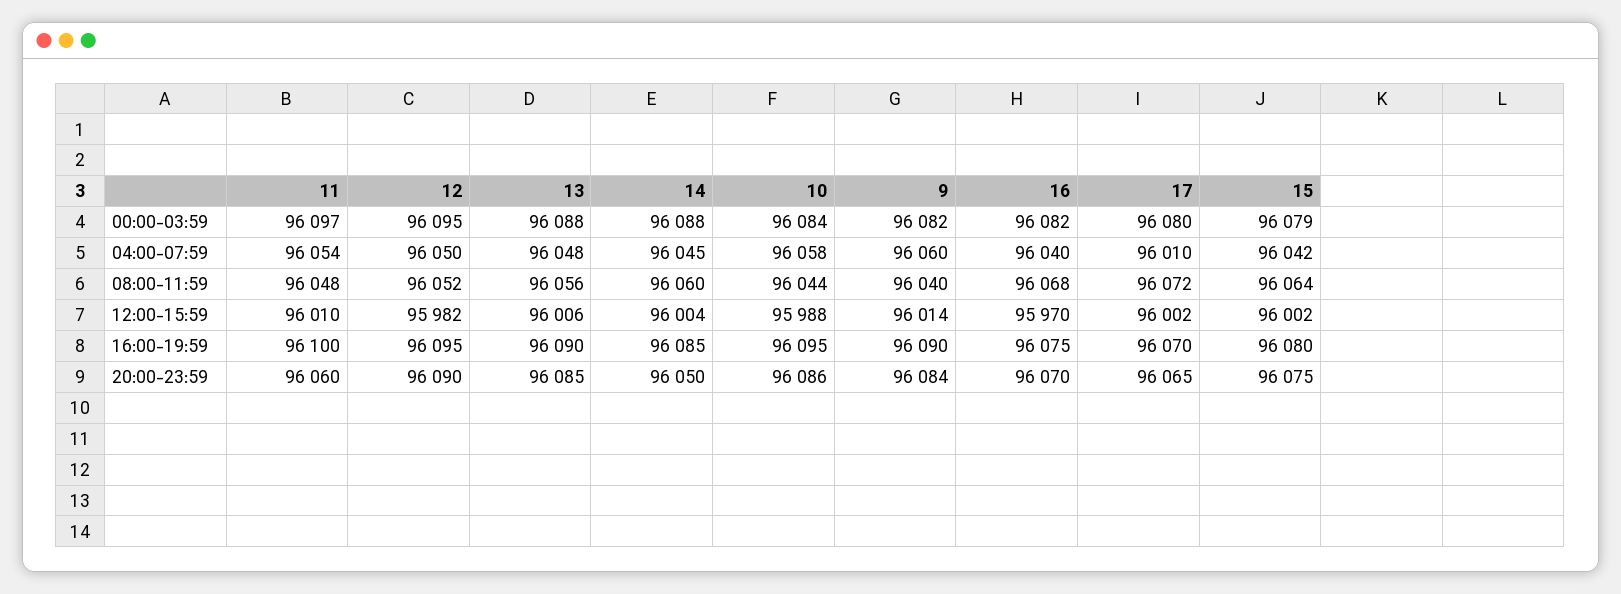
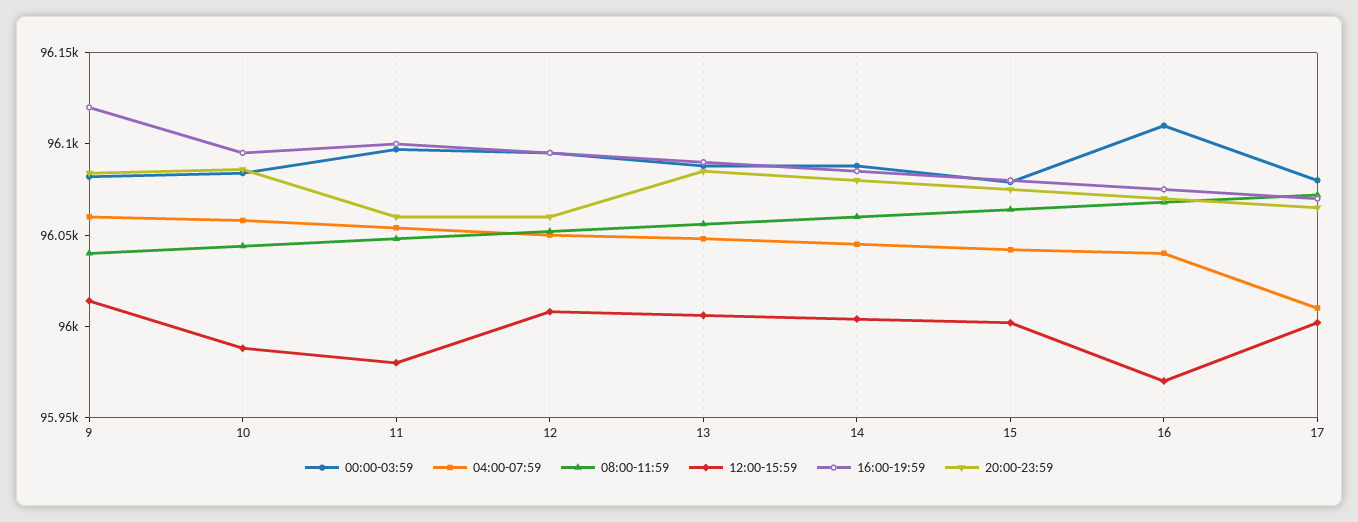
  {
    "00:00-03:59": {
      "11": 96097,
      "12": 96095,
      "13": 96088,
      "14": 96088,
      "10": 96084,
      "9": 96082,
-     "16": 96082,
+     "16": 96110,
      "17": 96080,
      "15": 96079
    },
    "04:00-07:59": {
      "11": 96054,
      "12": 96050,
      "13": 96048,
      "14": 96045,
      "10": 96058,
      "9": 96060,
      "16": 96040,
      "17": 96010,
      "15": 96042
    },
    "08:00-11:59": {
      "11": 96048,
      "12": 96052,
      "13": 96056,
      "14": 96060,
      "10": 96044,
      "9": 96040,
      "16": 96068,
      "17": 96072,
      "15": 96064
    },
    "12:00-15:59": {
-     "11": 96010,
+     "11": 95980,
-     "12": 95982,
+     "12": 96010,
      "13": 96006,
      "14": 96004,
      "10": 95988,
      "9": 96014,
      "16": 95970,
      "17": 96002,
      "15": 96002
    },
    "16:00-19:59": {
      "11": 96100,
      "12": 96095,
      "13": 96090,
      "14": 96085,
      "10": 96095,
-     "9": 96090,
+     "9": 96120,
      "16": 96075,
      "17": 96070,
      "15": 96080
    },
    "20:00-23:59": {
      "11": 96060,
-     "12": 96090,
+     "12": 96060,
      "13": 96085,
-     "14": 96050,
+     "14": 96080,
      "10": 96086,
      "9": 96084,
      "16": 96070,
      "17": 96065,
      "15": 96075
    }
  }

